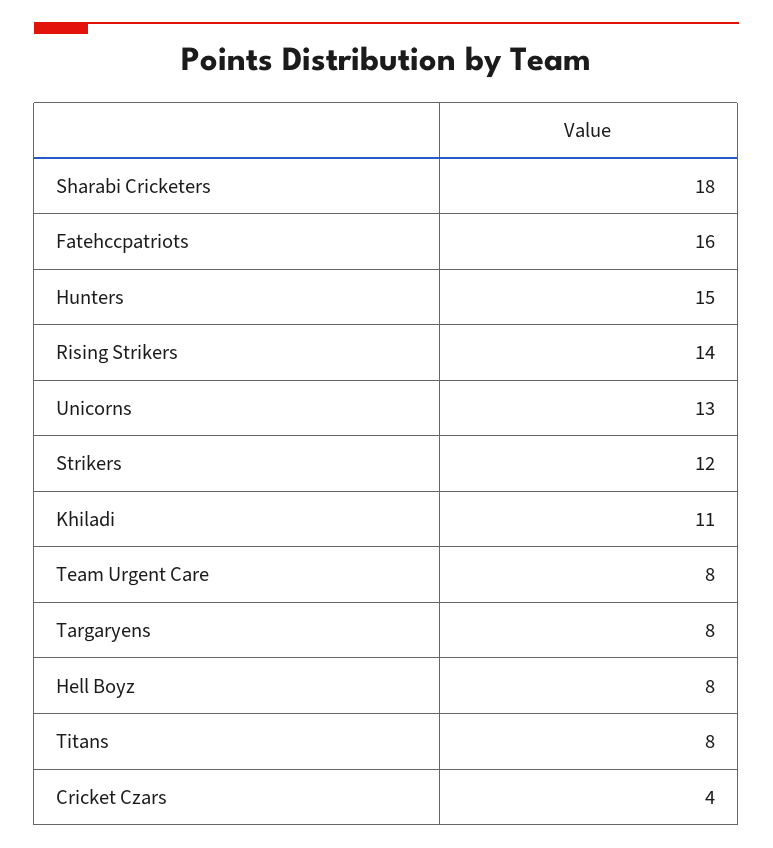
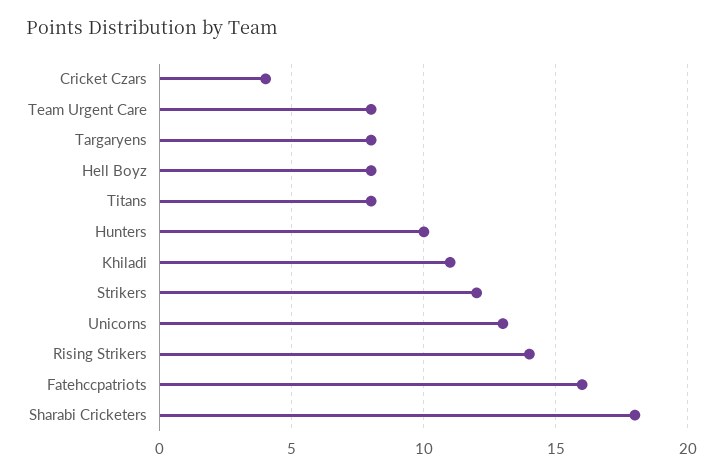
  {
    "Sharabi Cricketers": 18,
    "Fatehccpatriots": 16,
-   "Hunters": 15,
+   "Hunters": 10,
    "Rising Strikers": 14,
    "Unicorns": 13,
    "Strikers": 12,
    "Khiladi": 11,
    "Team Urgent Care": 8,
    "Targaryens": 8,
    "Hell Boyz": 8,
    "Titans": 8,
    "Cricket Czars": 4
  }

